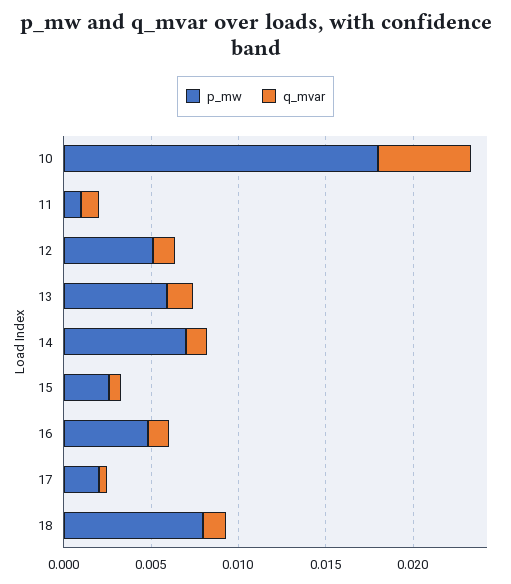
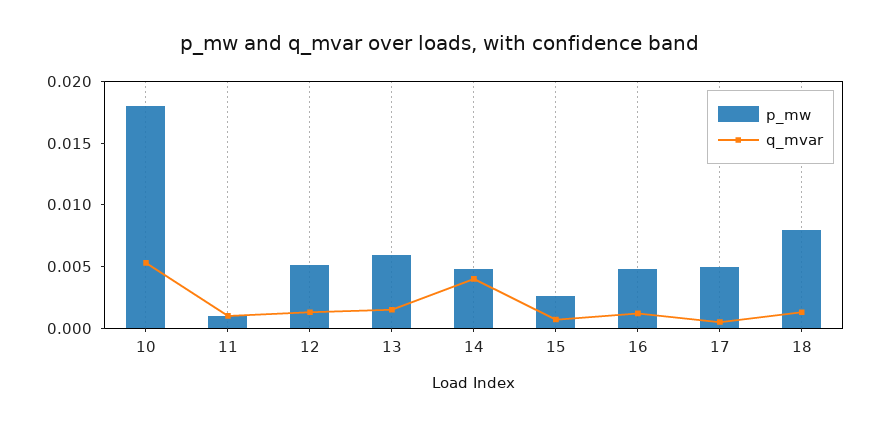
  {
    "p_mw": {
      "10": 0.018,
      "11": 0.001,
      "12": 0.005,
      "13": 0.006,
-     "14": 0.007,
+     "14": 0.005,
      "15": 0.003,
      "16": 0.005,
-     "17": 0.002,
+     "17": 0.005,
      "18": 0.008
    },
    "q_mvar": {
      "10": 0.005,
      "11": 0.001,
      "12": 0.001,
      "13": 0.002,
-     "14": 0.001,
+     "14": 0.004,
      "15": 0.001,
      "16": 0.001,
      "17": 0.001,
      "18": 0.001
    }
  }

